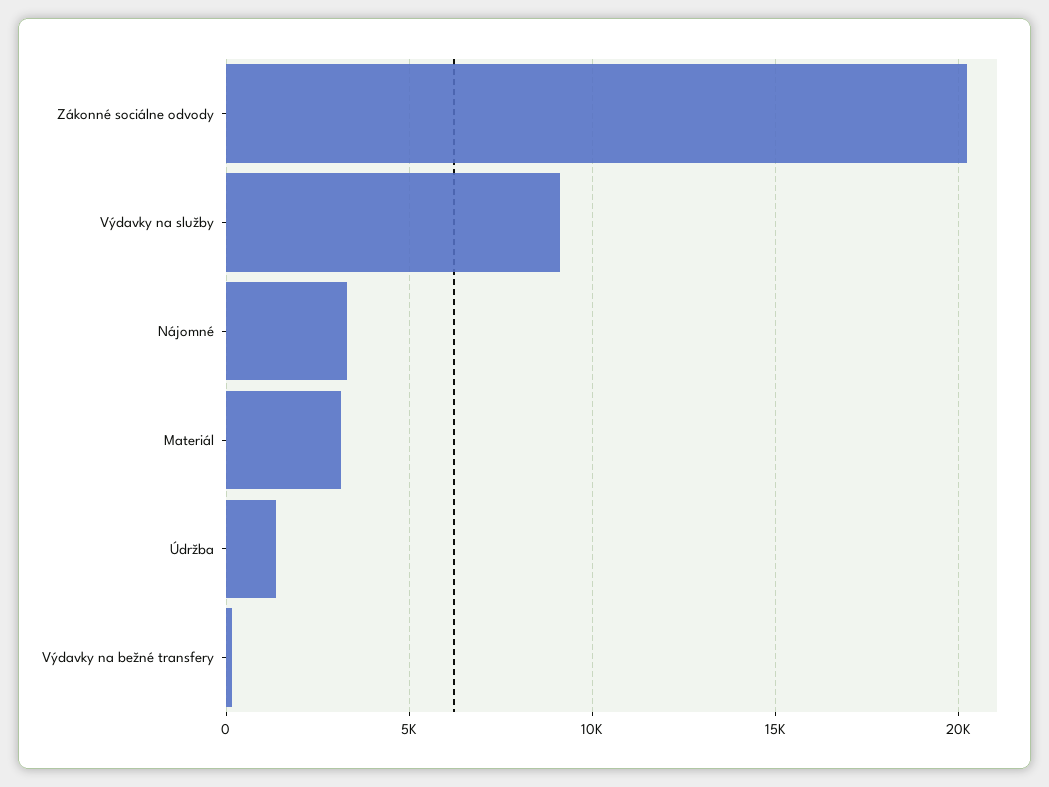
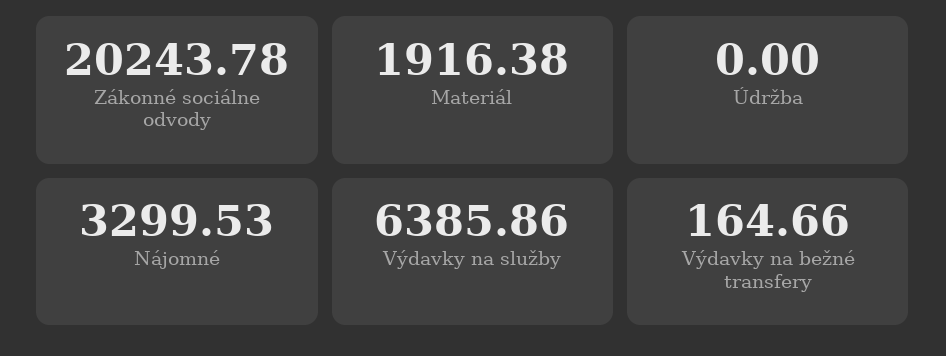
  {
    "Zákonné sociálne odvody": 20243.78,
-   "Výdavky na služby": 9000,
+   "Výdavky na služby": 6385.86,
    "Nájomné": 3299.53,
-   "Materiál": 3000,
+   "Materiál": 1916.38,
-   "Údržba": 1500,
+   "Údržba": 0,
    "Výdavky na bežné transfery": 164.66
  }

